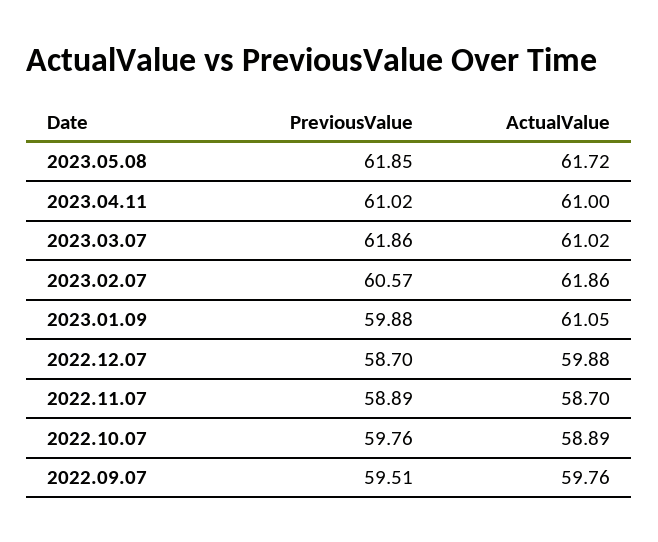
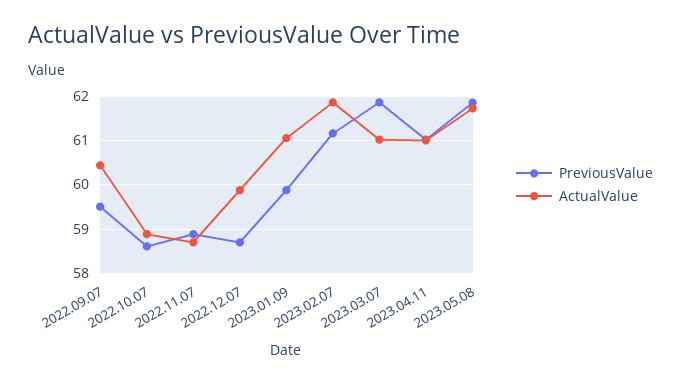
  {
    "PreviousValue": {
      "2023.05.08": 61.85,
      "2023.04.11": 61.02,
      "2023.03.07": 61.86,
-     "2023.02.07": 60.57,
+     "2023.02.07": 61.2,
      "2023.01.09": 59.88,
      "2022.12.07": 58.7,
      "2022.11.07": 58.89,
-     "2022.10.07": 59.76,
+     "2022.10.07": 58.6,
      "2022.09.07": 59.51
    },
    "ActualValue": {
      "2023.05.08": 61.72,
      "2023.04.11": 61,
      "2023.03.07": 61.02,
      "2023.02.07": 61.86,
      "2023.01.09": 61.05,
      "2022.12.07": 59.88,
      "2022.11.07": 58.7,
      "2022.10.07": 58.89,
-     "2022.09.07": 59.76
+     "2022.09.07": 60.4
    }
  }

